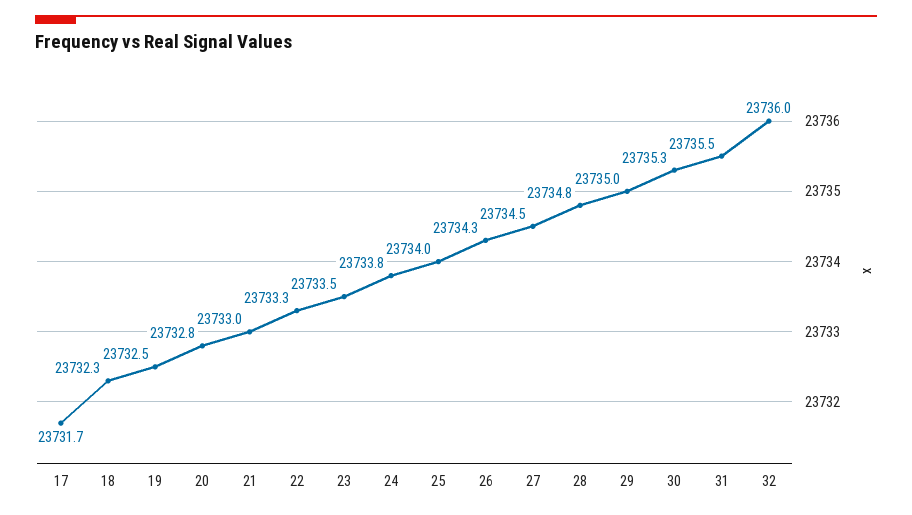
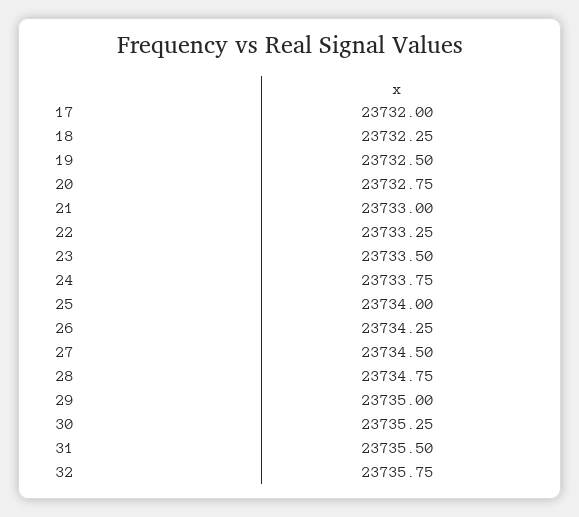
  {
-   "17": 23731.7,
+   "17": 23732,
    "18": 23732.25,
    "19": 23732.5,
    "20": 23732.75,
    "21": 23733,
    "22": 23733.25,
    "23": 23733.5,
    "24": 23733.75,
    "25": 23734,
    "26": 23734.25,
    "27": 23734.5,
    "28": 23734.75,
    "29": 23735,
    "30": 23735.25,
    "31": 23735.5,
-   "32": 23736
+   "32": 23735.75
  }

